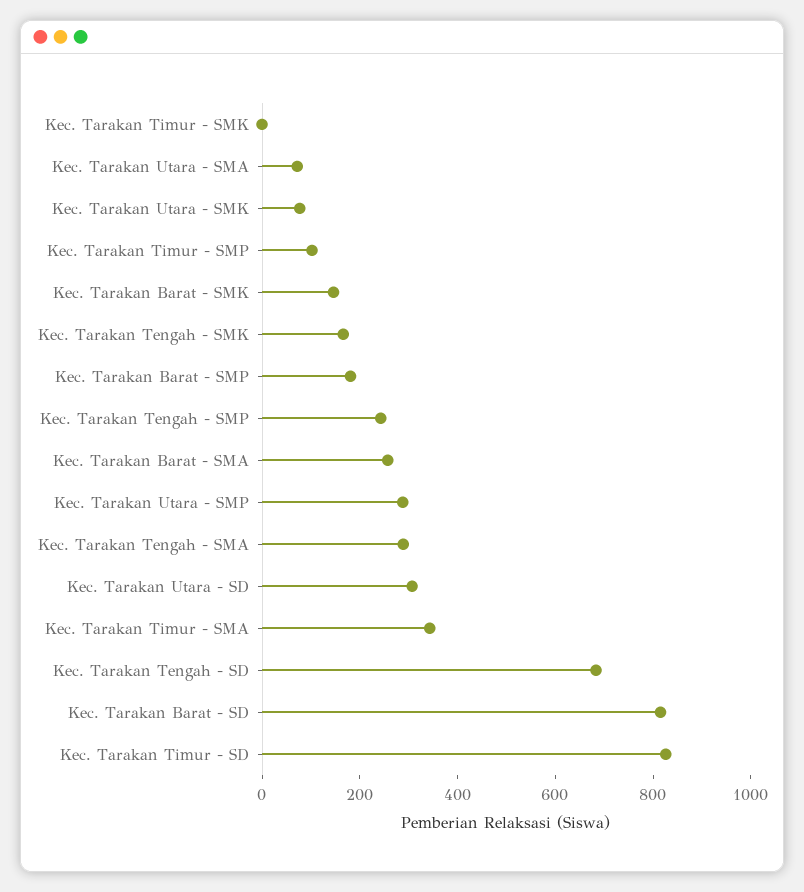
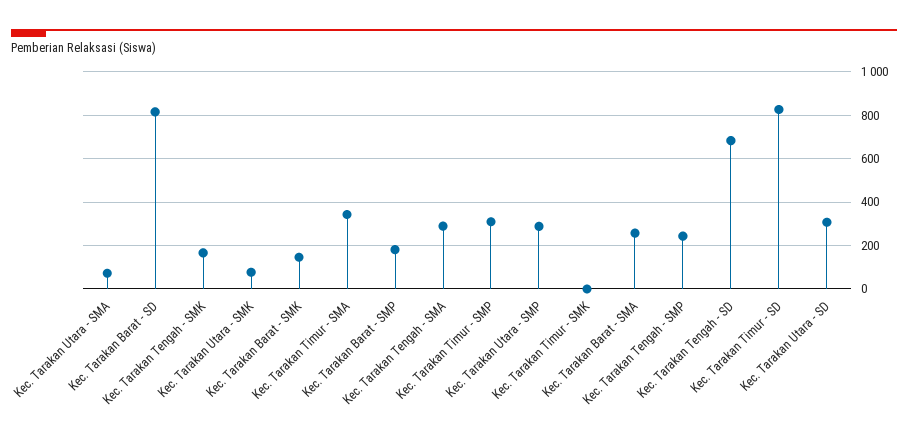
  {
    "Kec. Tarakan Timur - SMK": 0,
    "Kec. Tarakan Utara - SMA": 50,
    "Kec. Tarakan Utara - SMK": 100,
-   "Kec. Tarakan Timur - SMP": 100,
+   "Kec. Tarakan Timur - SMP": 300,
    "Kec. Tarakan Barat - SMK": 150,
    "Kec. Tarakan Tengah - SMK": 150,
    "Kec. Tarakan Barat - SMP": 200,
    "Kec. Tarakan Tengah - SMP": 250,
    "Kec. Tarakan Barat - SMA": 250,
    "Kec. Tarakan Utara - SMP": 300,
    "Kec. Tarakan Tengah - SMA": 300,
    "Kec. Tarakan Utara - SD": 300,
    "Kec. Tarakan Timur - SMA": 350,
    "Kec. Tarakan Tengah - SD": 700,
    "Kec. Tarakan Barat - SD": 800,
    "Kec. Tarakan Timur - SD": 850
  }

